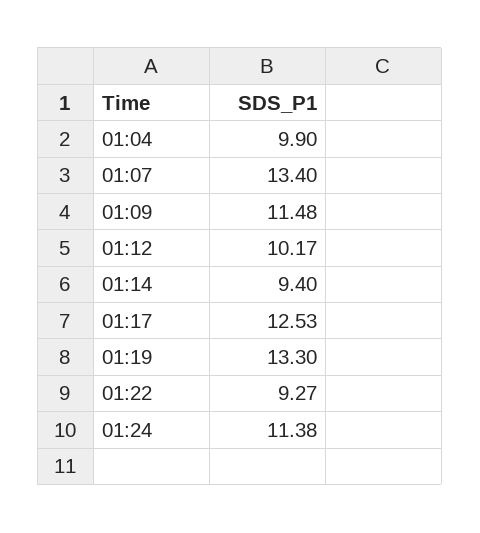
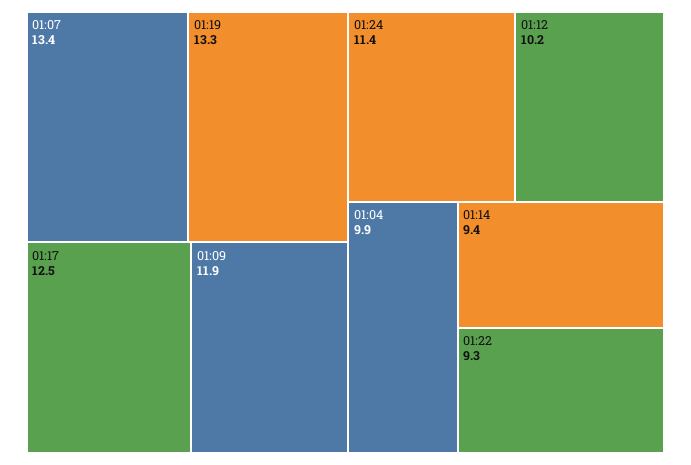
  {
    "01:04": 9.9,
    "01:07": 13.4,
-   "01:09": 11.48,
+   "01:09": 11.9,
    "01:12": 10.17,
    "01:14": 9.4,
    "01:17": 12.53,
    "01:19": 13.3,
    "01:22": 9.27,
    "01:24": 11.38
  }

